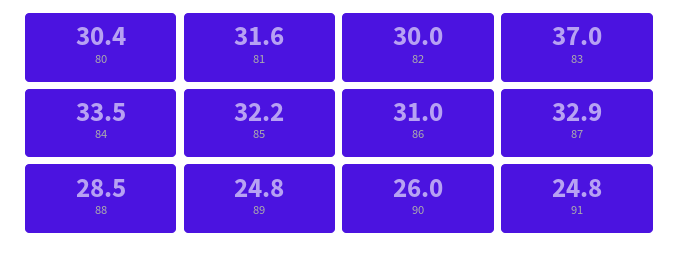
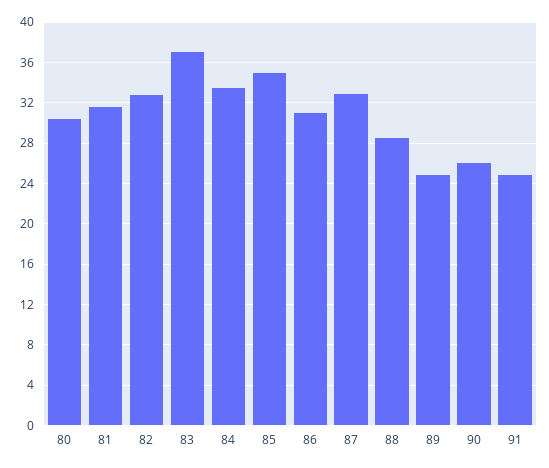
  {
    "80": 30.4,
    "81": 31.6,
-   "82": 30,
+   "82": 33,
    "83": 37,
    "84": 33.5,
-   "85": 32.2,
+   "85": 35,
    "86": 31,
    "87": 32.9,
    "88": 28.5,
    "89": 24.8,
    "90": 26,
    "91": 24.8
  }

